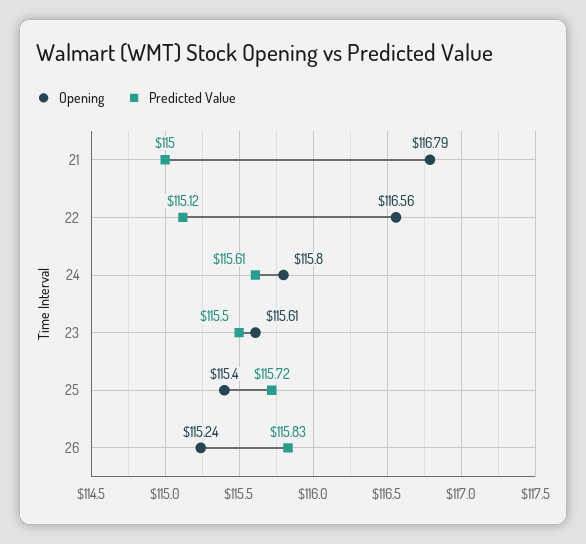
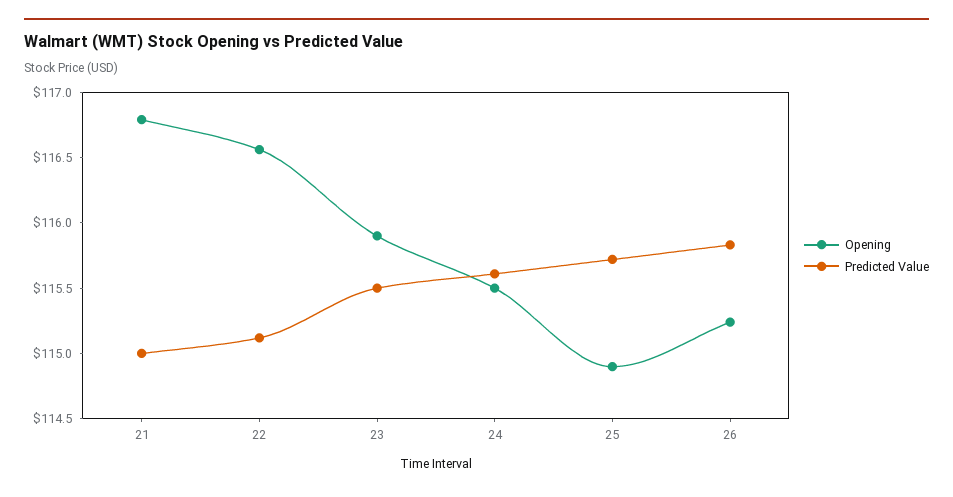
  {
    "Opening": {
      "21": 116.79,
      "22": 116.56,
-     "24": 115.8,
+     "24": 115.5,
-     "23": 115.61,
+     "23": 115.9,
-     "25": 115.4,
+     "25": 114.9,
      "26": 115.24
    },
    "Predicted Value": {
      "21": 115,
      "22": 115.12,
      "24": 115.61,
      "23": 115.5,
      "25": 115.72,
      "26": 115.83
    }
  }

